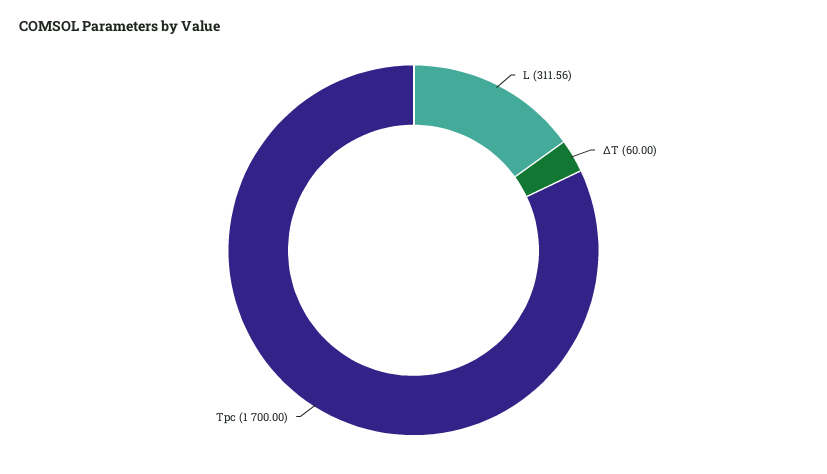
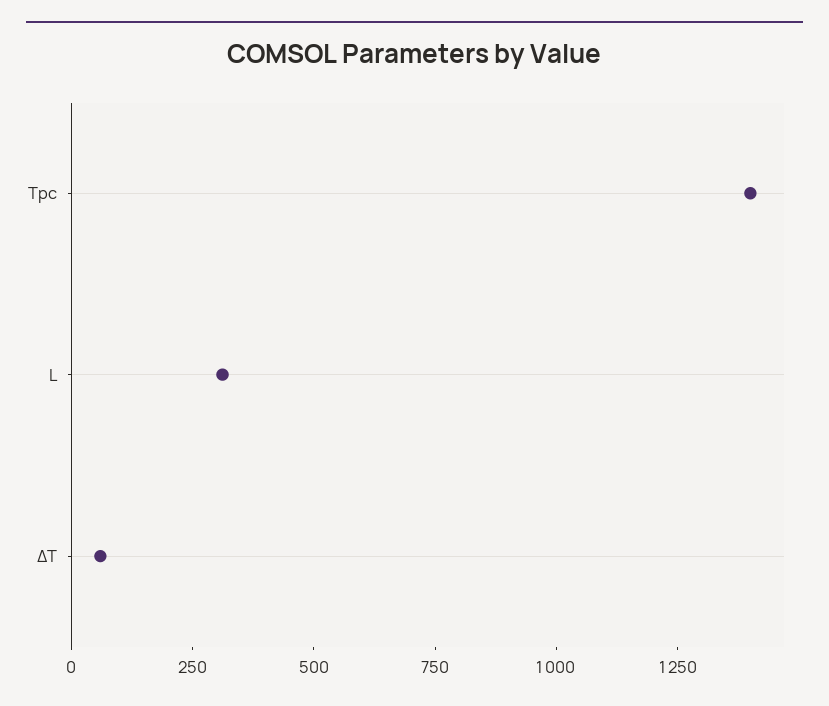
  {
    "L": 311.56,
    "ΔT": 60,
-   "Tpc": 1700
+   "Tpc": 1400
  }

